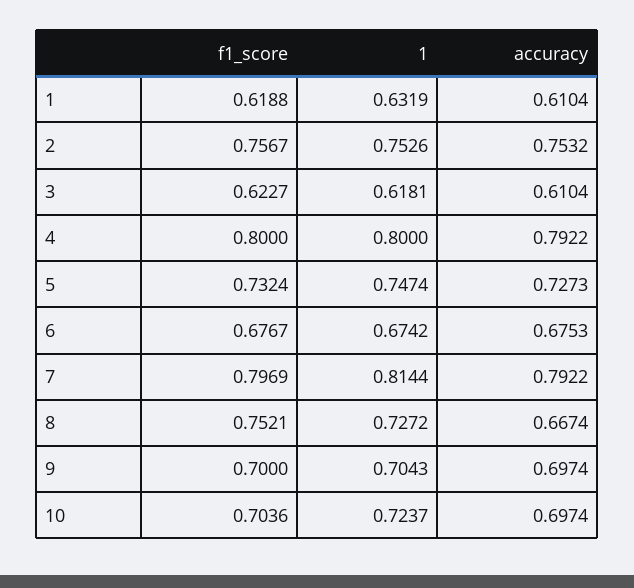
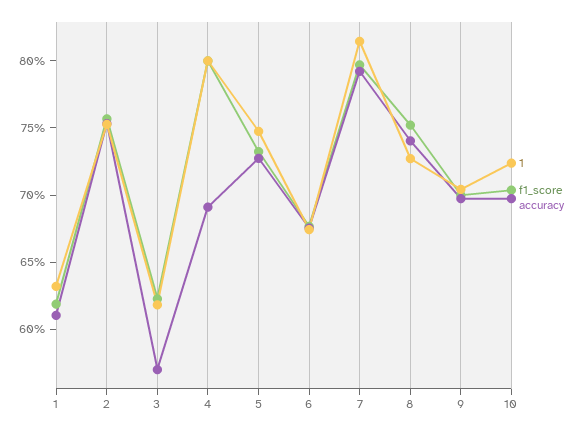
  {
    "f1_score": {
      "1": 0.6188,
      "2": 0.7567,
      "3": 0.6227,
      "4": 0.8,
      "5": 0.7324,
      "6": 0.6767,
      "7": 0.7969,
      "8": 0.7521,
      "9": 0.7,
      "10": 0.7036
    },
    "1": {
      "1": 0.6319,
      "2": 0.7526,
      "3": 0.6181,
      "4": 0.8,
      "5": 0.7474,
      "6": 0.6742,
      "7": 0.8144,
      "8": 0.7272,
      "9": 0.7043,
      "10": 0.7237
    },
    "accuracy": {
      "1": 0.6104,
      "2": 0.7532,
-     "3": 0.6104,
+     "3": 0.57,
-     "4": 0.7922,
+     "4": 0.69,
      "5": 0.7273,
      "6": 0.6753,
      "7": 0.7922,
-     "8": 0.6674,
+     "8": 0.74,
      "9": 0.6974,
      "10": 0.6974
    }
  }

